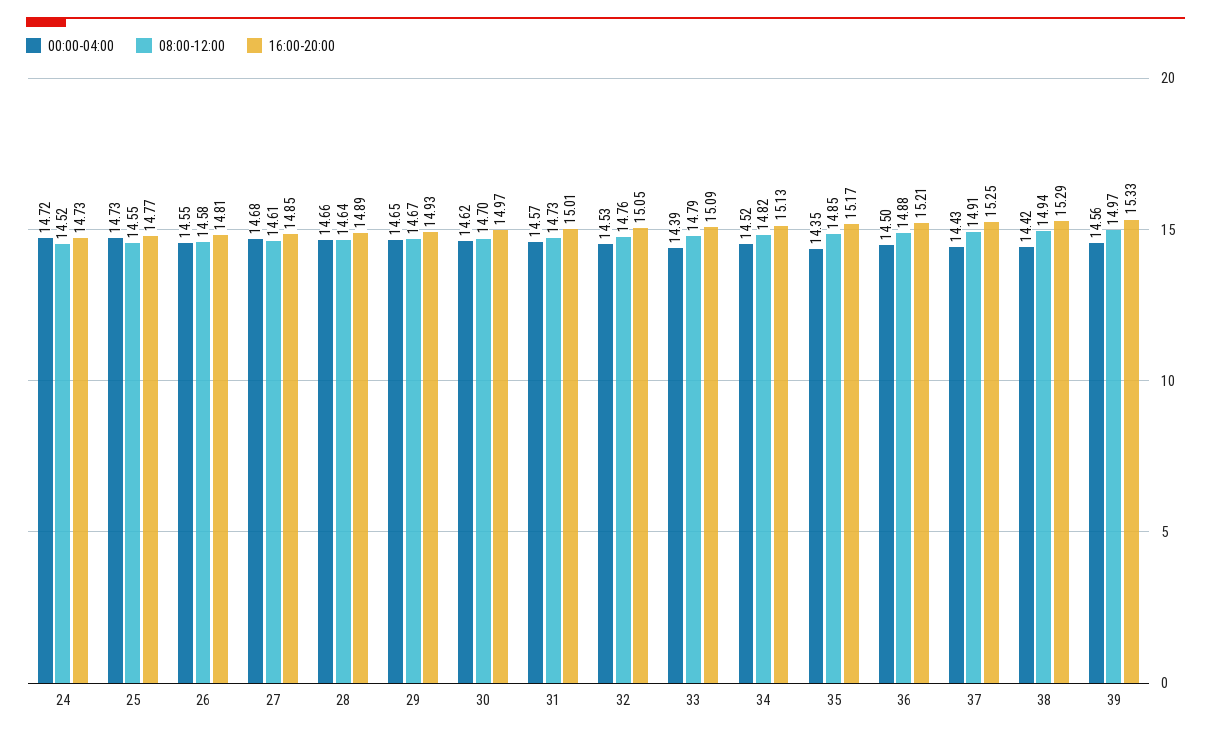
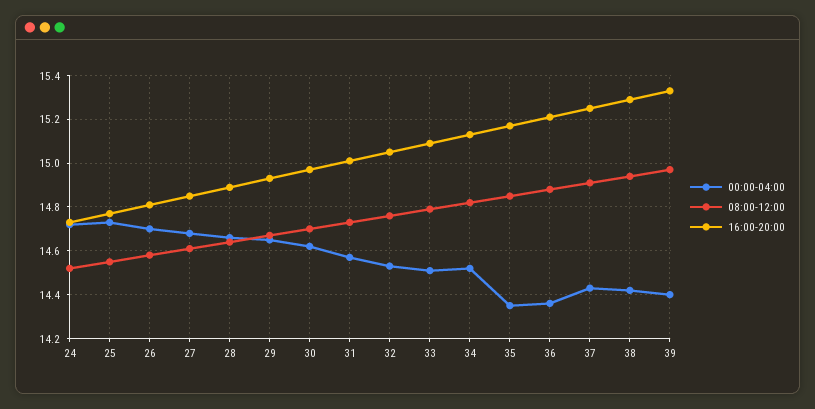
  {
    "00:00-04:00": {
      "24": 14.72,
      "25": 14.73,
-     "26": 14.55,
+     "26": 14.7,
      "27": 14.68,
      "28": 14.66,
      "29": 14.65,
      "30": 14.62,
      "31": 14.57,
      "32": 14.53,
-     "33": 14.39,
+     "33": 14.5,
      "34": 14.52,
      "35": 14.35,
-     "36": 14.5,
+     "36": 14.35,
      "37": 14.43,
      "38": 14.42,
-     "39": 14.56
+     "39": 14.4
    },
    "08:00-12:00": {
      "24": 14.52,
      "25": 14.55,
      "26": 14.58,
      "27": 14.61,
      "28": 14.64,
      "29": 14.67,
      "30": 14.7,
      "31": 14.73,
      "32": 14.76,
      "33": 14.79,
      "34": 14.82,
      "35": 14.85,
      "36": 14.88,
      "37": 14.91,
      "38": 14.94,
      "39": 14.97
    },
    "16:00-20:00": {
      "24": 14.73,
      "25": 14.77,
      "26": 14.81,
      "27": 14.85,
      "28": 14.89,
      "29": 14.93,
      "30": 14.97,
      "31": 15.01,
      "32": 15.05,
      "33": 15.09,
      "34": 15.13,
      "35": 15.17,
      "36": 15.21,
      "37": 15.25,
      "38": 15.29,
      "39": 15.33
    }
  }

